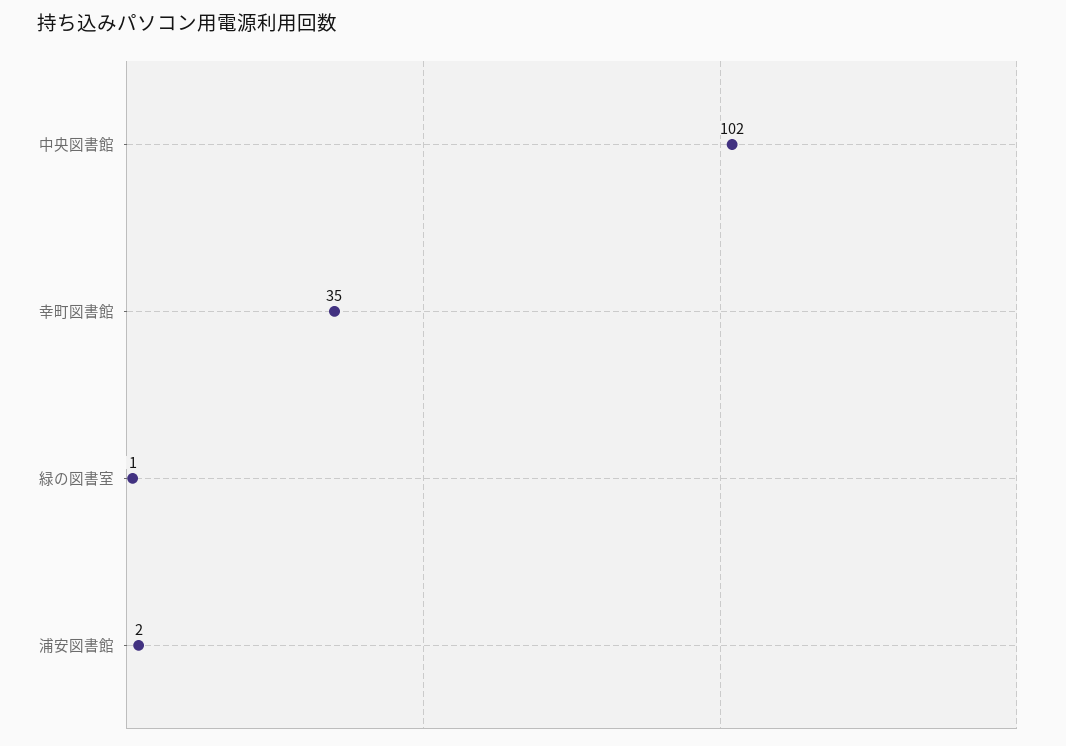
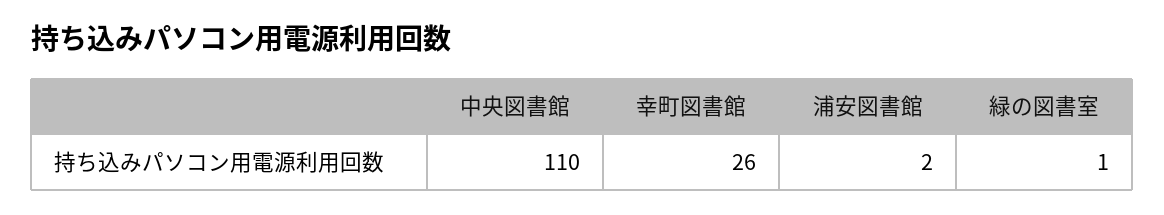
  {
-   "中央図書館": 102,
+   "中央図書館": 110,
-   "幸町図書館": 35,
+   "幸町図書館": 26,
    "緑の図書室": 1,
    "浦安図書館": 2
  }

